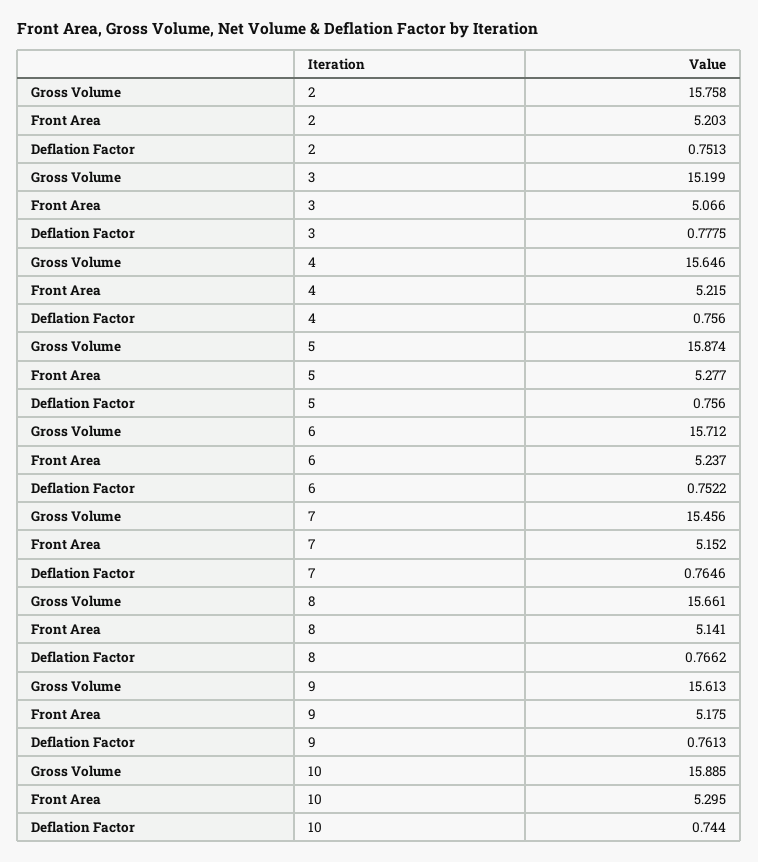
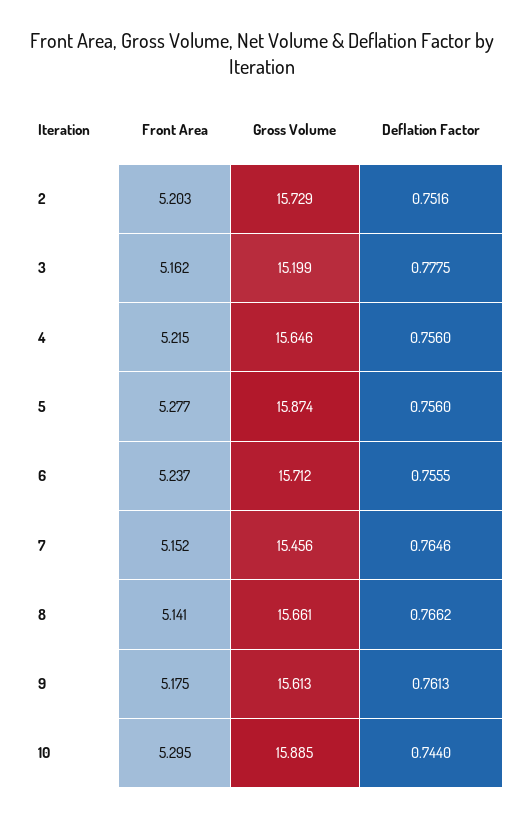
  {
    "Gross Volume": {
-     "2": 15.758,
+     "2": 15.729,
      "3": 15.199,
      "4": 15.646,
      "5": 15.874,
      "6": 15.712,
      "7": 15.456,
      "8": 15.661,
      "9": 15.613,
      "10": 15.885
    },
    "Front Area": {
      "2": 5.203,
-     "3": 5.066,
+     "3": 5.162,
      "4": 5.215,
      "5": 5.277,
      "6": 5.237,
      "7": 5.152,
      "8": 5.141,
      "9": 5.175,
      "10": 5.295
    },
    "Deflation Factor": {
-     "2": 0.7513,
+     "2": 0.7516,
      "3": 0.7775,
      "4": 0.756,
      "5": 0.756,
-     "6": 0.7522,
+     "6": 0.7555,
      "7": 0.7646,
      "8": 0.7662,
      "9": 0.7613,
      "10": 0.744
    }
  }

